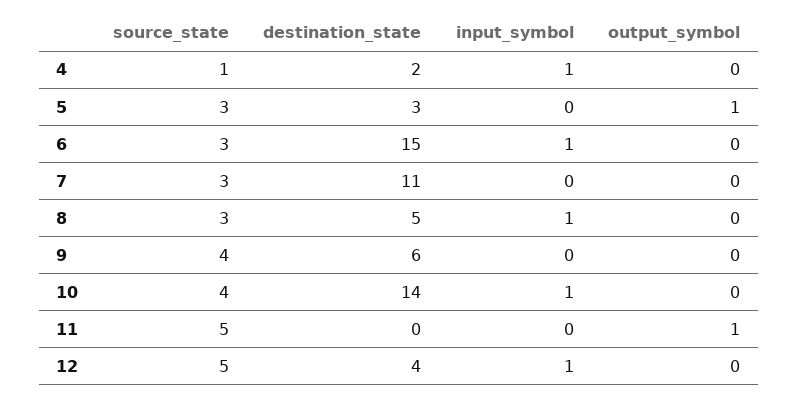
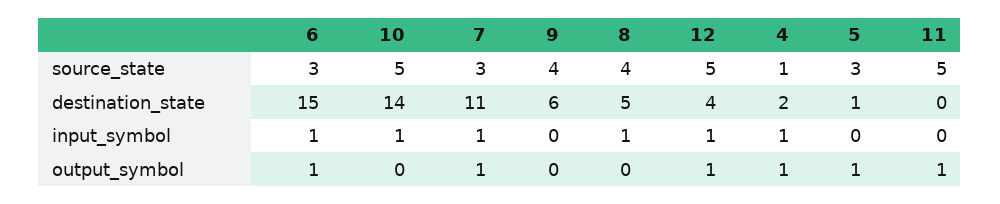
  {
    "source_state": {
      "4": 1,
      "5": 3,
      "6": 3,
      "7": 3,
-     "8": 3,
+     "8": 4,
      "9": 4,
-     "10": 4,
+     "10": 5,
      "11": 5,
      "12": 5
    },
    "destination_state": {
      "4": 2,
-     "5": 3,
+     "5": 1,
      "6": 15,
      "7": 11,
      "8": 5,
      "9": 6,
      "10": 14,
      "11": 0,
      "12": 4
    },
    "input_symbol": {
      "4": 1,
      "5": 0,
      "6": 1,
-     "7": 0,
+     "7": 1,
      "8": 1,
      "9": 0,
      "10": 1,
      "11": 0,
      "12": 1
    },
    "output_symbol": {
-     "4": 0,
+     "4": 1,
      "5": 1,
-     "6": 0,
+     "6": 1,
-     "7": 0,
+     "7": 1,
      "8": 0,
      "9": 0,
      "10": 0,
      "11": 1,
-     "12": 0
+     "12": 1
    }
  }

